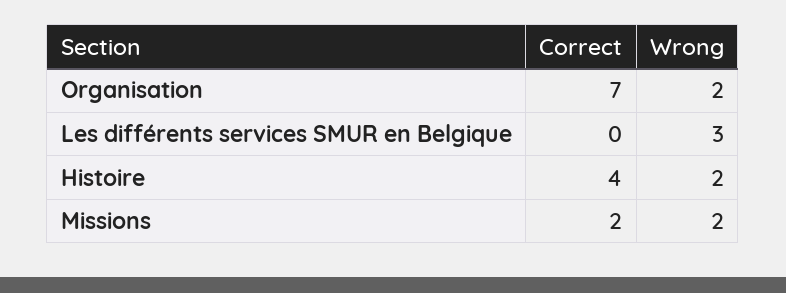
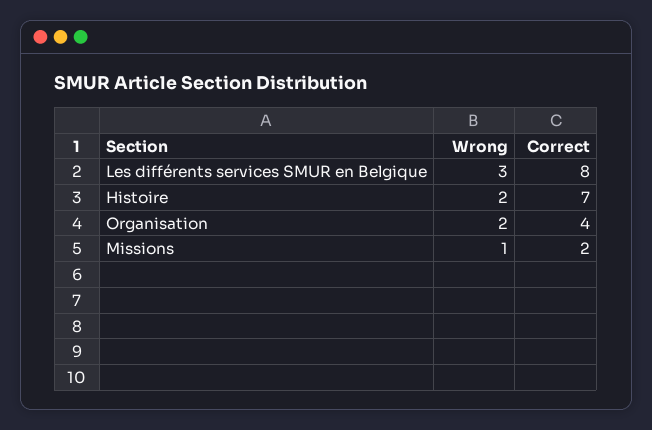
  {
    "Correct": {
-     "Organisation": 7,
+     "Organisation": 4,
-     "Les différents services SMUR en Belgique": 0,
+     "Les différents services SMUR en Belgique": 8,
-     "Histoire": 4,
+     "Histoire": 7,
      "Missions": 2
    },
    "Wrong": {
      "Organisation": 2,
      "Les différents services SMUR en Belgique": 3,
      "Histoire": 2,
-     "Missions": 2
+     "Missions": 1
    }
  }

